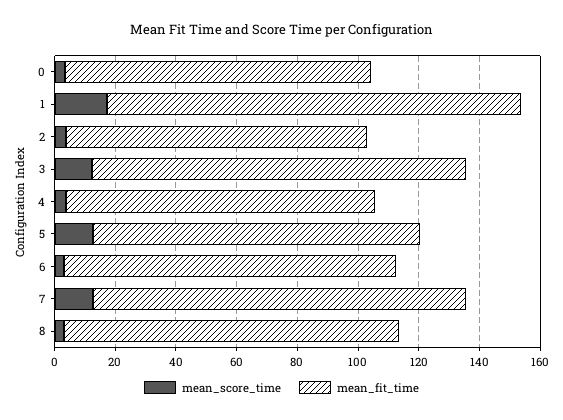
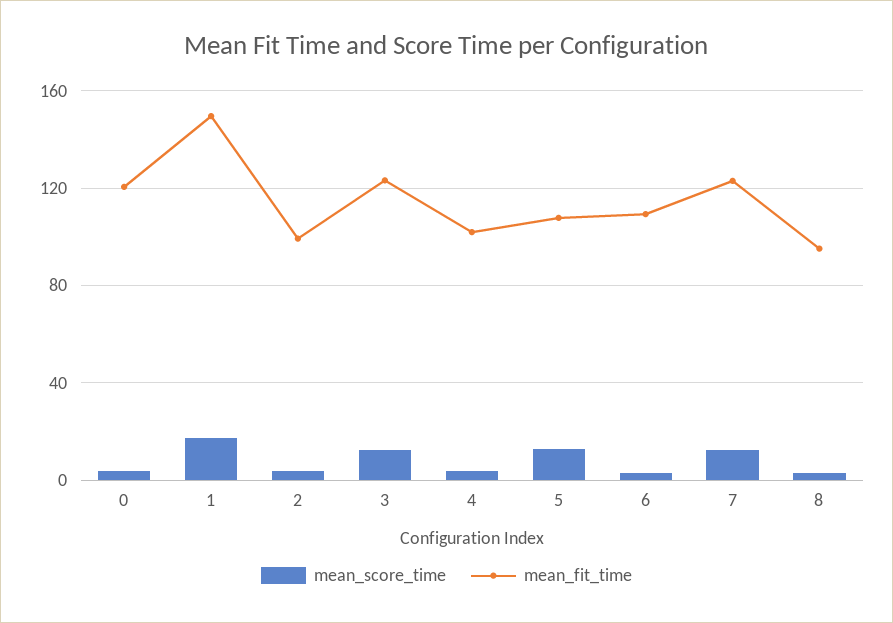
  {
    "mean_score_time": {
      "0": 5,
      "1": 15,
      "2": 5,
      "3": 10,
      "4": 5,
      "5": 15,
      "6": 5,
      "7": 15,
      "8": 5
    },
    "mean_fit_time": {
-     "0": 100,
+     "0": 120,
-     "1": 135,
+     "1": 150,
      "2": 100,
      "3": 125,
      "4": 100,
      "5": 110,
      "6": 110,
      "7": 125,
-     "8": 110
+     "8": 95
    }
  }

